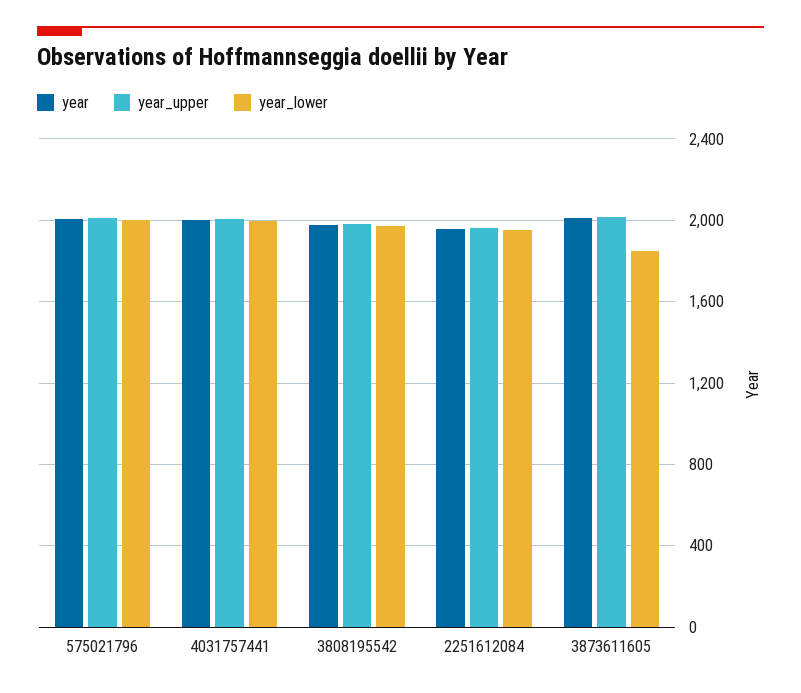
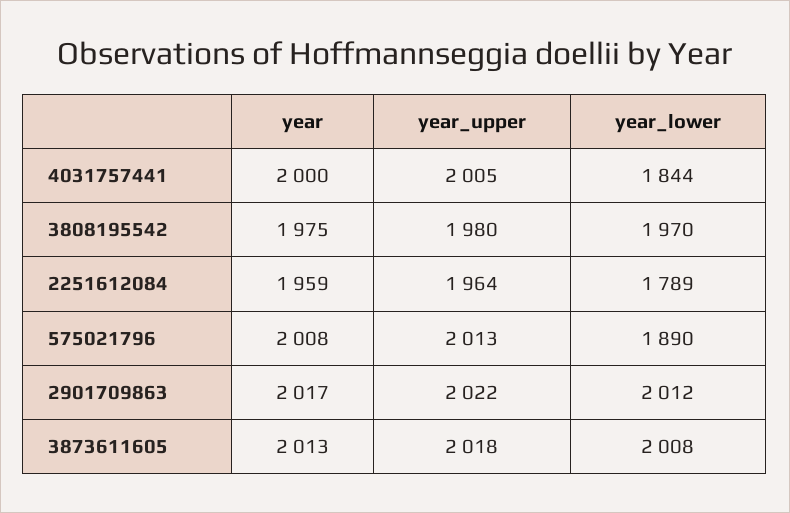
  {
    "year": {
      "575021796": 2008,
      "4031757441": 2000,
      "3808195542": 1975,
      "2251612084": 1959,
-     "3873611605": 2013
+     "3873611605": 2013,
+     "2901709863": 2017
    },
    "year_upper": {
      "575021796": 2013,
      "4031757441": 2005,
      "3808195542": 1980,
      "2251612084": 1964,
-     "3873611605": 2018
+     "3873611605": 2018,
+     "2901709863": 2022
    },
    "year_lower": {
-     "575021796": 2000,
+     "575021796": 1890,
-     "4031757441": 2000,
+     "4031757441": 1844,
      "3808195542": 1970,
-     "2251612084": 1950,
+     "2251612084": 1789,
-     "3873611605": 1850
+     "3873611605": 2008,
+     "2901709863": 2012
    }
  }

